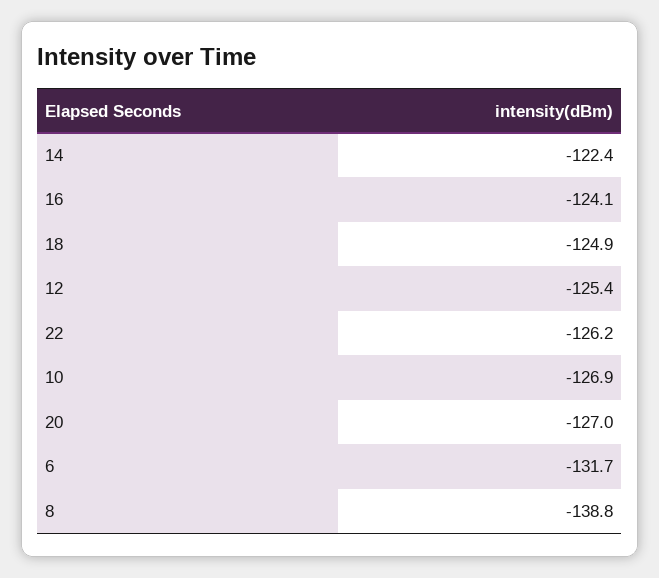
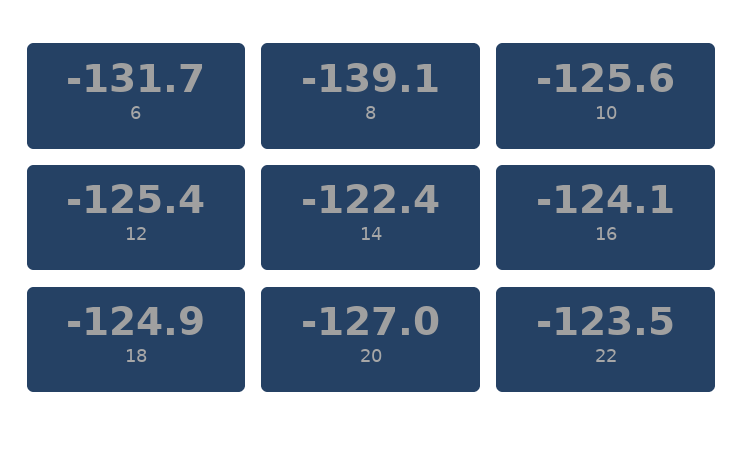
  {
    "14": -122.4,
    "16": -124.1,
    "18": -124.9,
    "12": -125.4,
-   "22": -126.2,
+   "22": -123.5,
-   "10": -126.9,
+   "10": -125.6,
    "20": -127,
    "6": -131.7,
-   "8": -138.8
+   "8": -139.1
  }

